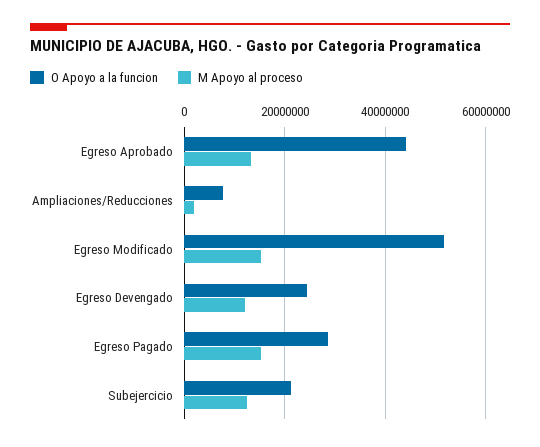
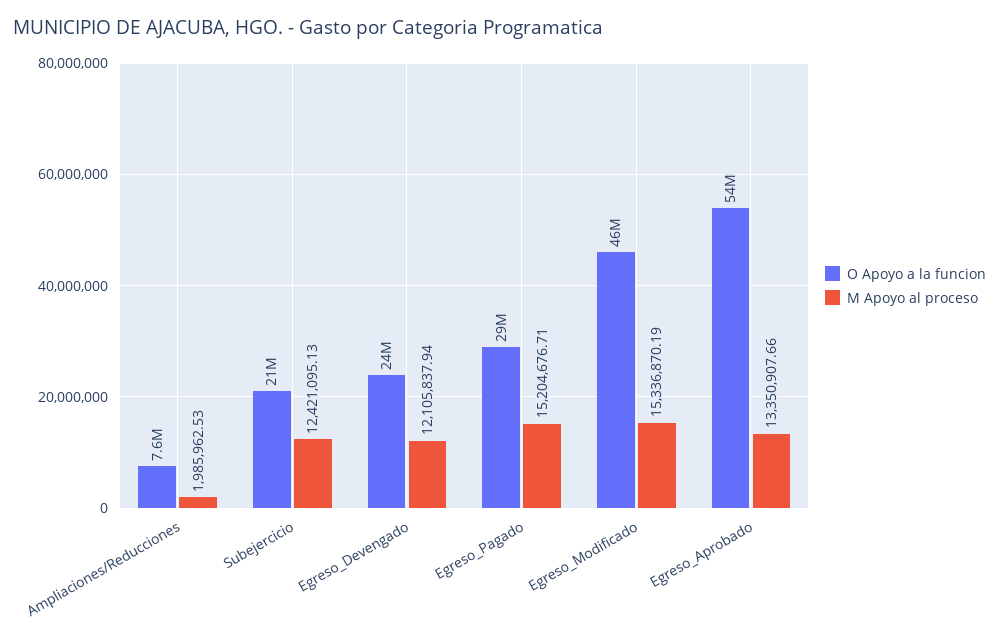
  {
    "O Apoyo a la funcion": {
-     "Egreso Aprobado": 44000000,
+     "Egreso Aprobado": 54000000,
      "Ampliaciones/Reducciones": 7600000,
-     "Egreso Modificado": 52000000,
+     "Egreso Modificado": 46000000,
      "Egreso Devengado": 24000000,
      "Egreso Pagado": 29000000,
      "Subejercicio": 21000000
    },
    "M Apoyo al proceso": {
      "Egreso Aprobado": 13350907.66,
      "Ampliaciones/Reducciones": 1985962.53,
      "Egreso Modificado": 15336870.19,
      "Egreso Devengado": 12105837.94,
      "Egreso Pagado": 15204676.71,
      "Subejercicio": 12421095.13
    }
  }

